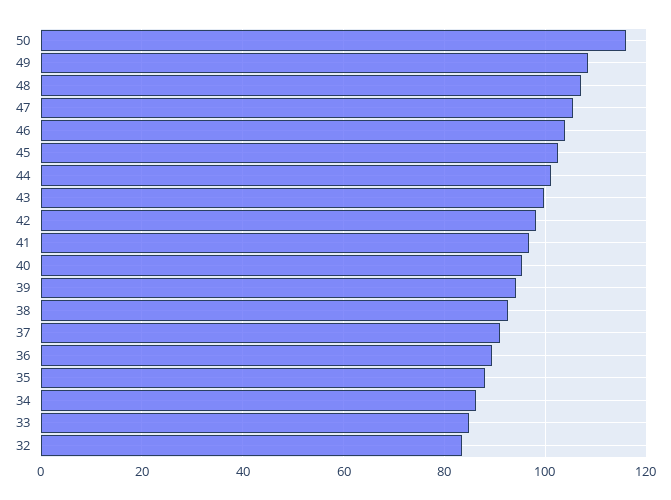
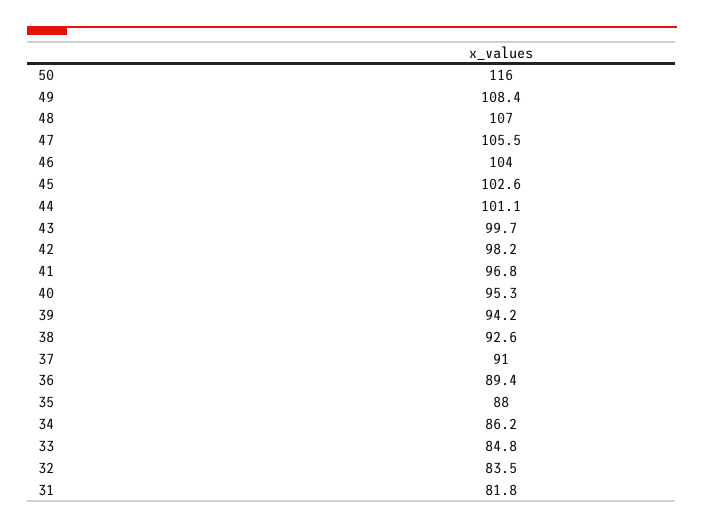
  {
    "50": 116,
    "49": 108.4,
    "48": 107,
    "47": 105.5,
    "46": 104,
    "45": 102.6,
    "44": 101.1,
    "43": 99.7,
    "42": 98.2,
    "41": 96.8,
    "40": 95.3,
    "39": 94.2,
    "38": 92.6,
    "37": 91,
    "36": 89.4,
    "35": 88,
    "34": 86.2,
    "33": 84.8,
-   "32": 83.5
+   "32": 83.5,
+   "31": 81.8
  }

